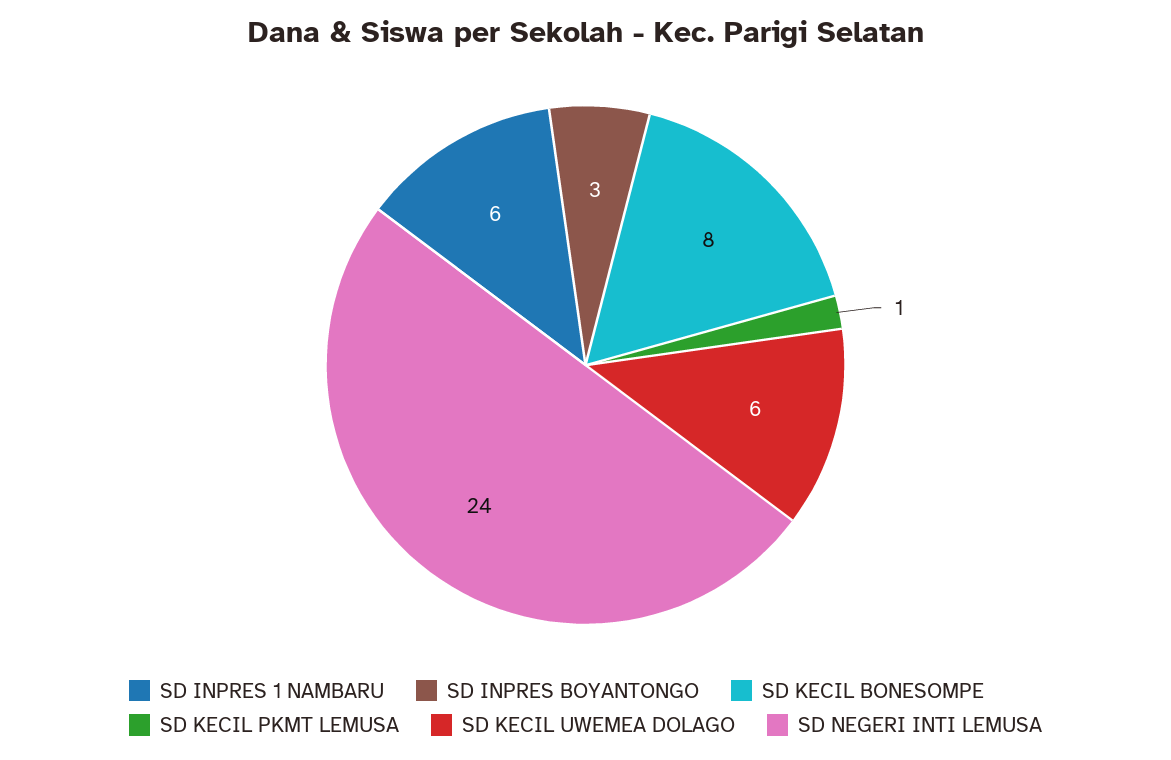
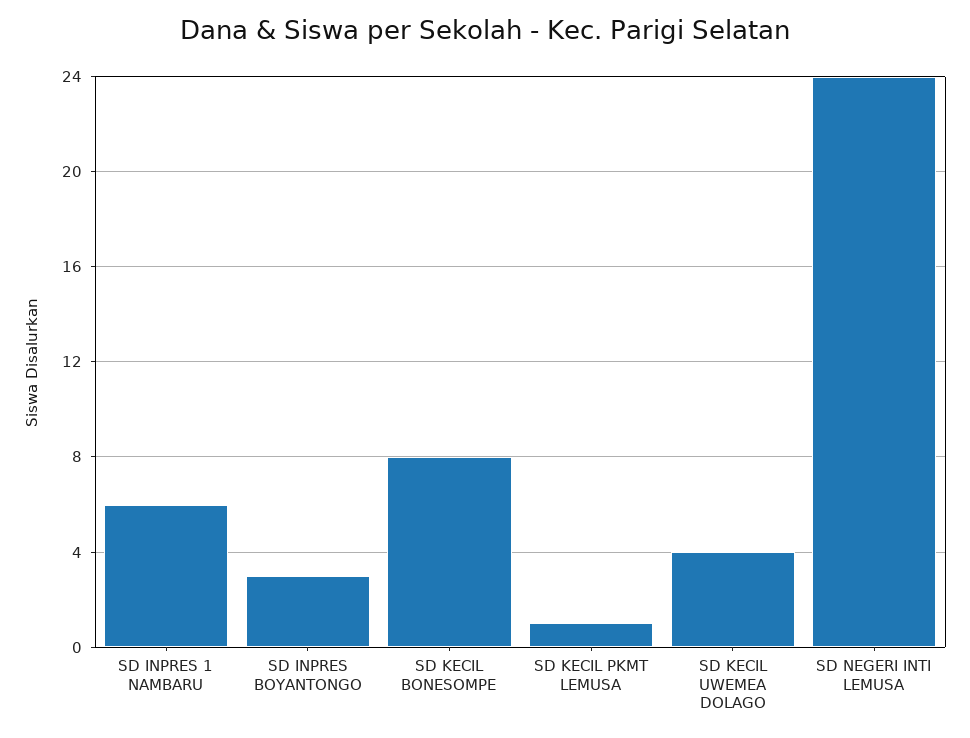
  {
    "SD INPRES 1 NAMBARU": 6,
    "SD INPRES BOYANTONGO": 3,
    "SD KECIL BONESOMPE": 8,
    "SD KECIL PKMT LEMUSA": 1,
-   "SD KECIL UWEMEA DOLAGO": 6,
+   "SD KECIL UWEMEA DOLAGO": 4,
    "SD NEGERI INTI LEMUSA": 24
  }

